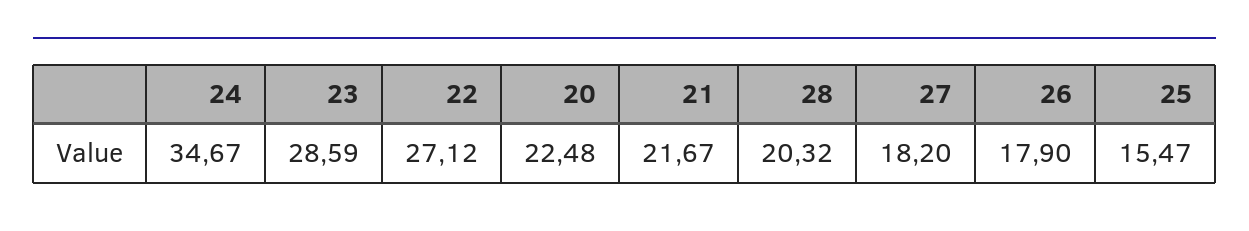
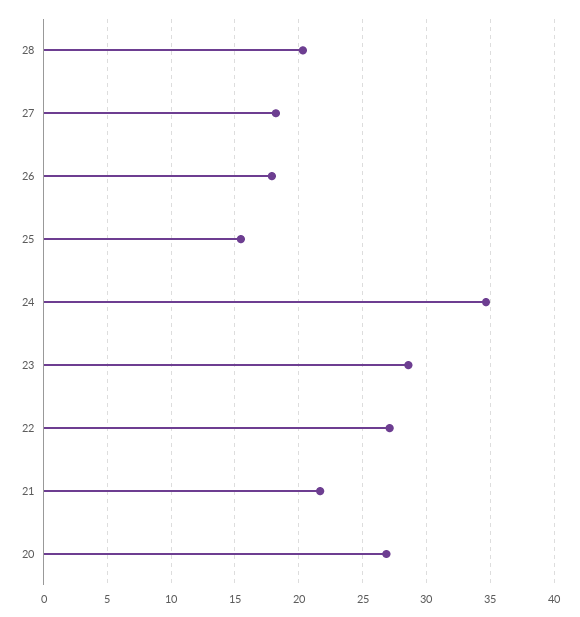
  {
    "24": 34.67,
    "23": 28.59,
    "22": 27.12,
-   "20": 22.48,
+   "20": 27,
    "21": 21.67,
    "28": 20.32,
    "27": 18.2,
    "26": 17.9,
    "25": 15.47
  }

